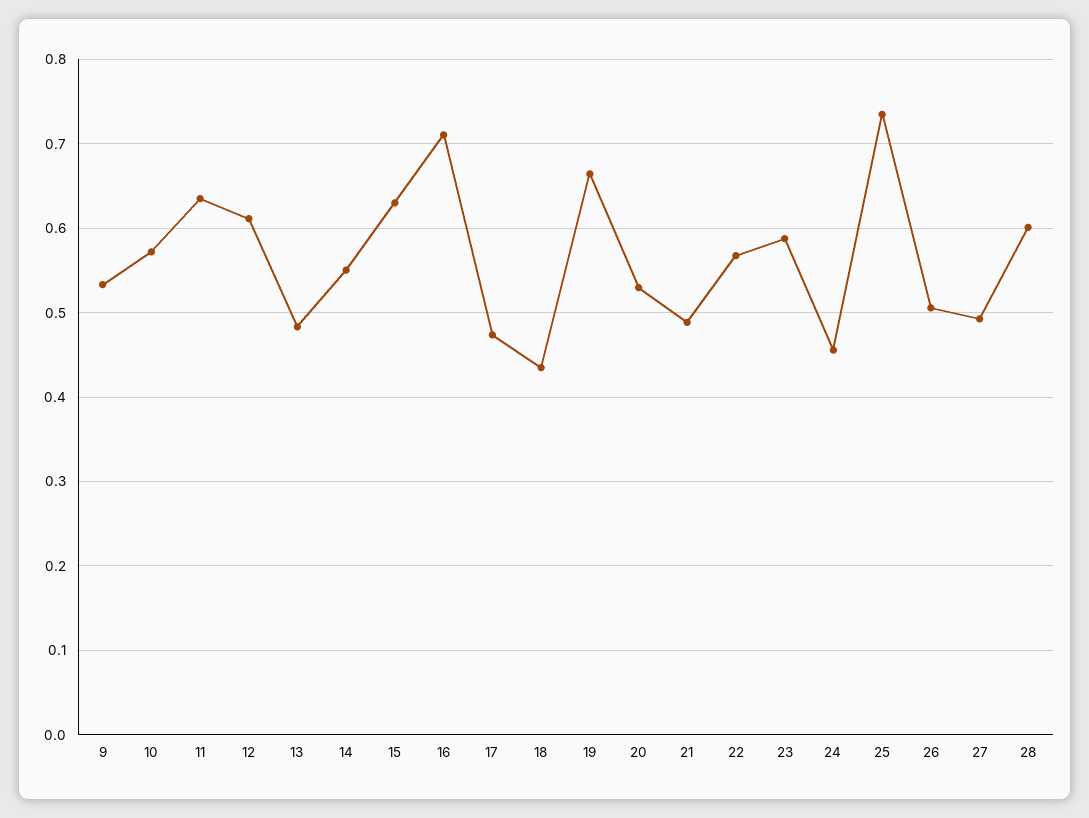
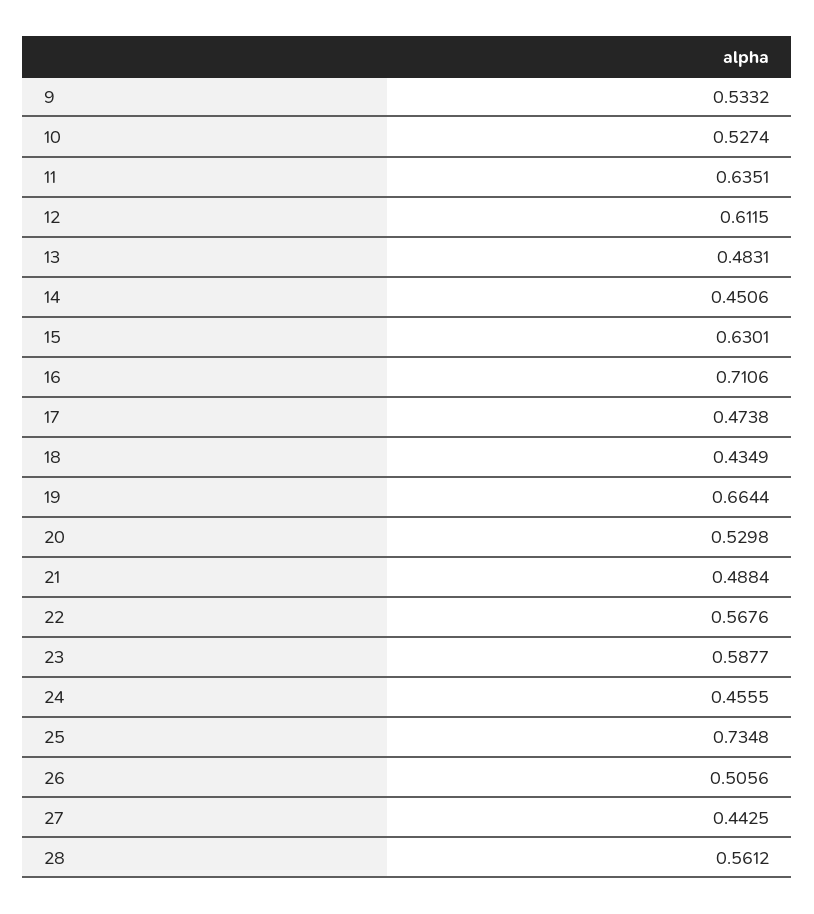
  {
    "9": 0.5332,
-   "10": 0.57,
+   "10": 0.5274,
    "11": 0.6351,
    "12": 0.6115,
    "13": 0.4831,
-   "14": 0.55,
+   "14": 0.4506,
    "15": 0.6301,
    "16": 0.7106,
    "17": 0.4738,
    "18": 0.4349,
    "19": 0.6644,
    "20": 0.5298,
    "21": 0.4884,
    "22": 0.5676,
    "23": 0.5877,
    "24": 0.4555,
    "25": 0.7348,
    "26": 0.5056,
-   "27": 0.49,
+   "27": 0.4425,
-   "28": 0.6
+   "28": 0.5612
  }

